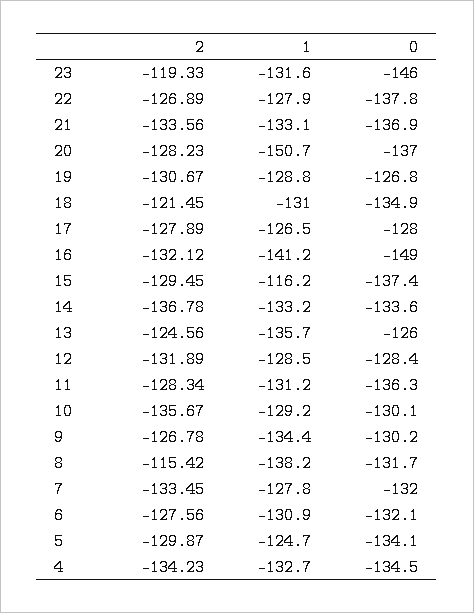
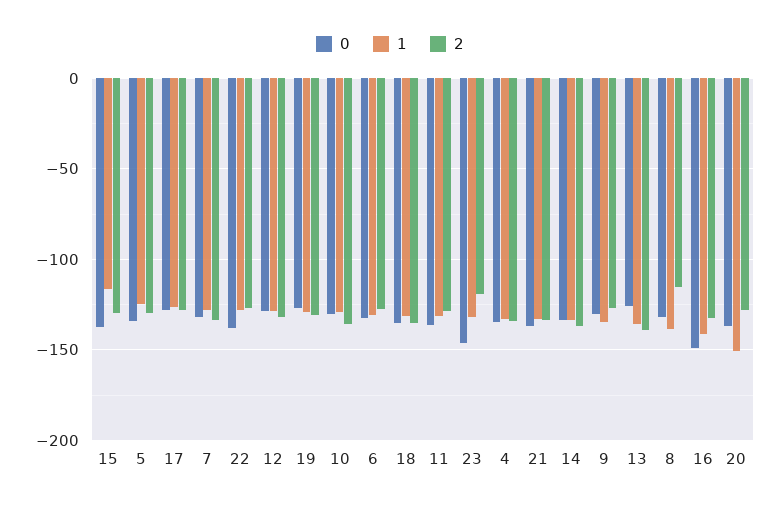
  {
    "2": {
      "23": -119.33,
      "22": -126.89,
      "21": -133.56,
      "20": -128.23,
      "19": -130.67,
-     "18": -121.45,
+     "18": -135,
      "17": -127.89,
      "16": -132.12,
      "15": -129.45,
      "14": -136.78,
-     "13": -124.56,
+     "13": -140,
      "12": -131.89,
      "11": -128.34,
      "10": -135.67,
      "9": -126.78,
      "8": -115.42,
      "7": -133.45,
      "6": -127.56,
      "5": -129.87,
      "4": -134.23
    },
    "1": {
      "23": -131.6,
      "22": -127.9,
      "21": -133.1,
      "20": -150.7,
      "19": -128.8,
      "18": -131,
      "17": -126.5,
      "16": -141.2,
      "15": -116.2,
      "14": -133.2,
      "13": -135.7,
      "12": -128.5,
      "11": -131.2,
      "10": -129.2,
      "9": -134.4,
      "8": -138.2,
      "7": -127.8,
      "6": -130.9,
      "5": -124.7,
      "4": -132.7
    },
    "0": {
      "23": -146,
      "22": -137.8,
      "21": -136.9,
      "20": -137,
      "19": -126.8,
      "18": -134.9,
      "17": -128,
      "16": -149,
      "15": -137.4,
      "14": -133.6,
      "13": -126,
      "12": -128.4,
      "11": -136.3,
      "10": -130.1,
      "9": -130.2,
      "8": -131.7,
      "7": -132,
      "6": -132.1,
      "5": -134.1,
      "4": -134.5
    }
  }

